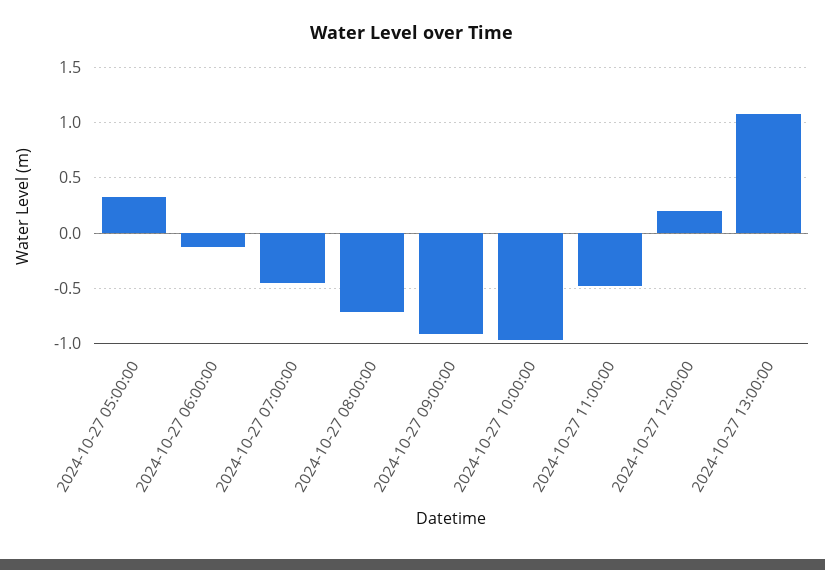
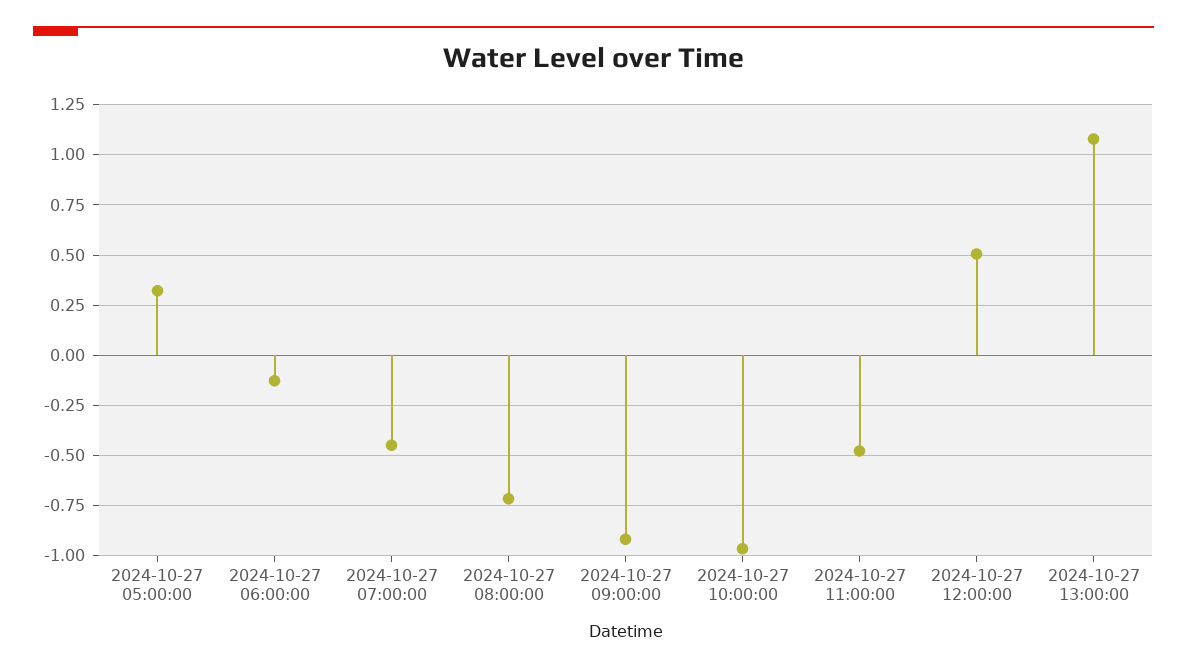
  {
    "2024-10-27 05:00:00": 0.3,
    "2024-10-27 06:00:00": -0.15,
    "2024-10-27 07:00:00": -0.45,
    "2024-10-27 08:00:00": -0.7,
    "2024-10-27 09:00:00": -0.9,
    "2024-10-27 10:00:00": -0.95,
    "2024-10-27 11:00:00": -0.5,
-   "2024-10-27 12:00:00": 0.2,
+   "2024-10-27 12:00:00": 0.5,
    "2024-10-27 13:00:00": 1.1
  }

